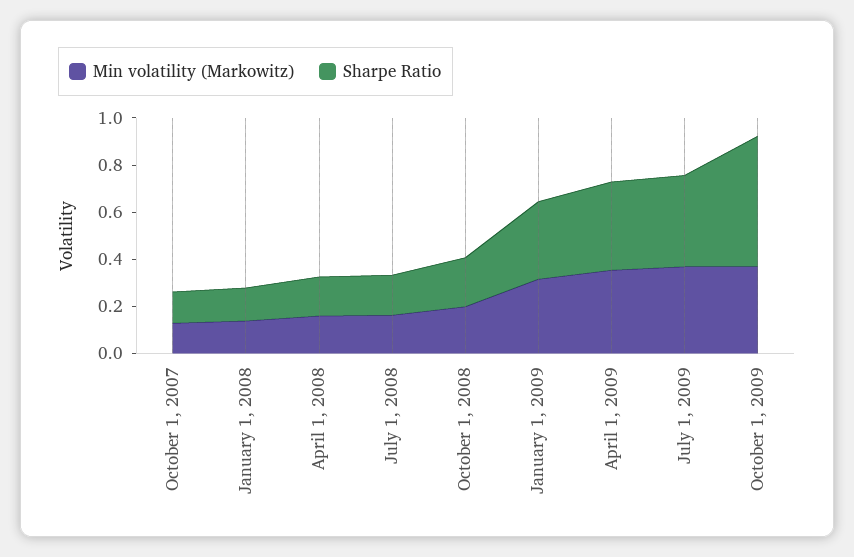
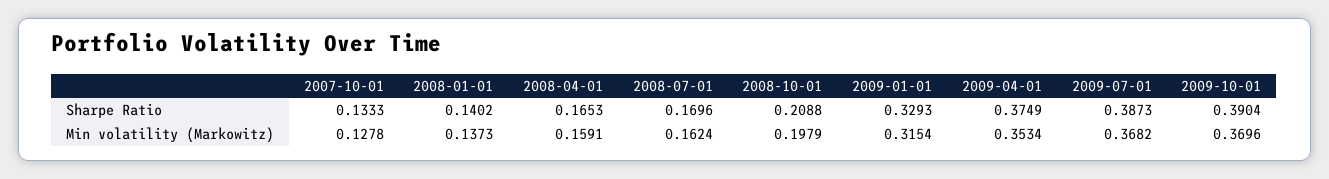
  {
    "Min volatility (Markowitz)": {
      "October 1, 2007": 0.1278,
      "January 1, 2008": 0.1373,
      "April 1, 2008": 0.1591,
      "July 1, 2008": 0.1624,
      "October 1, 2008": 0.1979,
      "January 1, 2009": 0.3154,
      "April 1, 2009": 0.3534,
      "July 1, 2009": 0.3682,
      "October 1, 2009": 0.3696
    },
    "Sharpe Ratio": {
      "October 1, 2007": 0.1333,
      "January 1, 2008": 0.1402,
      "April 1, 2008": 0.1653,
      "July 1, 2008": 0.1696,
      "October 1, 2008": 0.2088,
      "January 1, 2009": 0.3293,
      "April 1, 2009": 0.3749,
      "July 1, 2009": 0.3873,
-     "October 1, 2009": 0.55
+     "October 1, 2009": 0.3904
    }
  }

